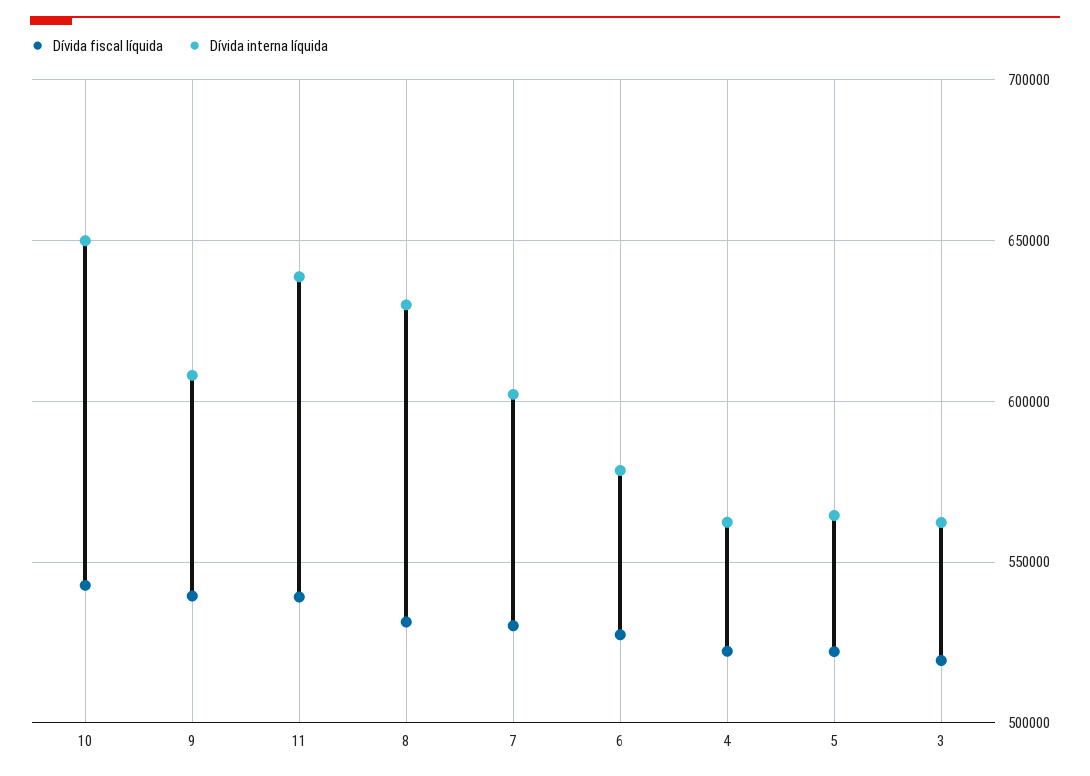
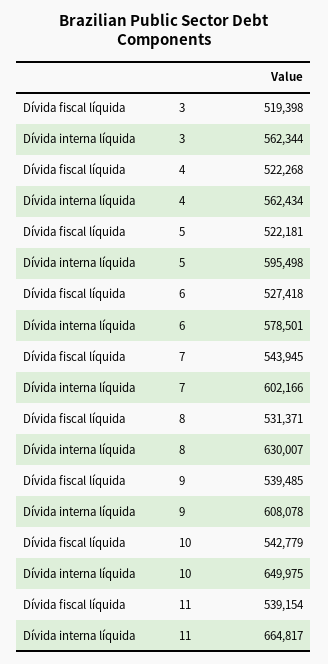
  {
    "Dívida fiscal líquida": {
      "10": 542779,
      "9": 539485,
      "11": 539154,
      "8": 531371,
-     "7": 530000,
+     "7": 543945,
      "6": 527418,
      "4": 522268,
      "5": 522181,
      "3": 519398
    },
    "Dívida interna líquida": {
      "10": 649975,
      "9": 608078,
-     "11": 640000,
+     "11": 664817,
      "8": 630007,
      "7": 602166,
      "6": 578501,
      "4": 562434,
-     "5": 565000,
+     "5": 595498,
      "3": 562344
    }
  }

